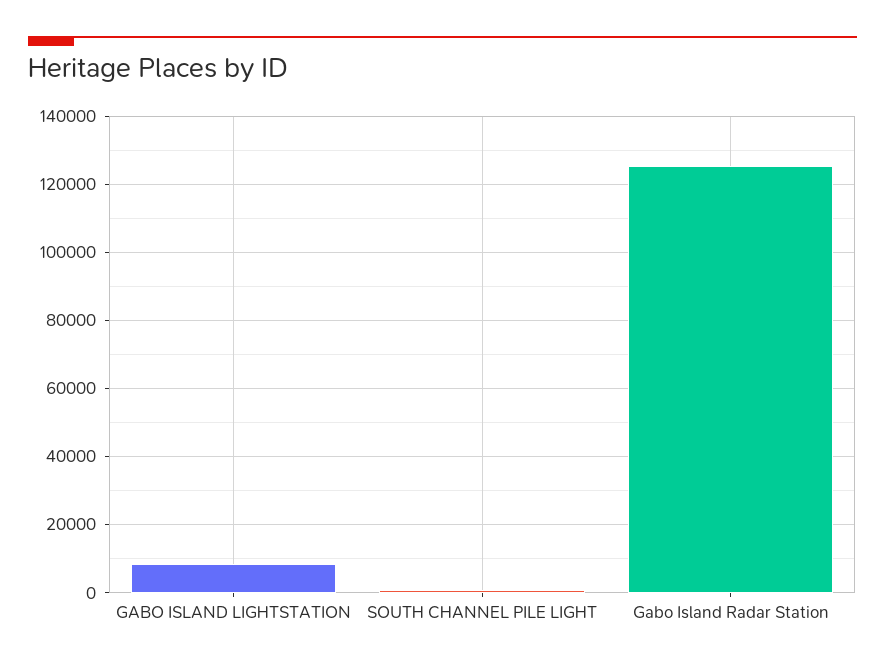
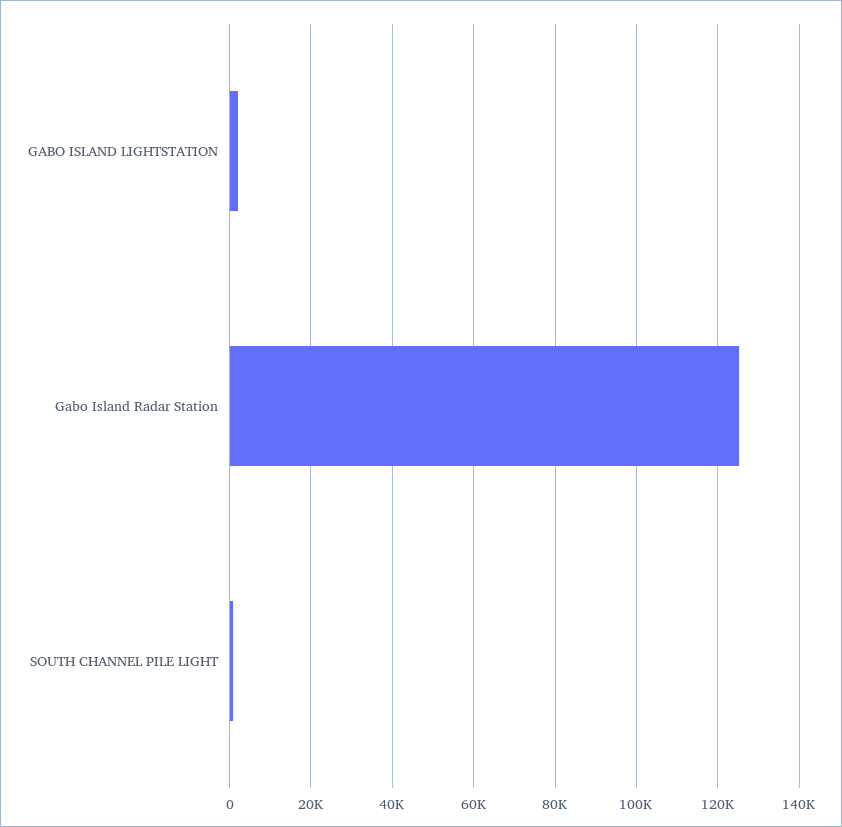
  {
-   "GABO ISLAND LIGHTSTATION": 8000,
+   "GABO ISLAND LIGHTSTATION": 2000,
    "SOUTH CHANNEL PILE LIGHT": 0,
    "Gabo Island Radar Station": 126000
  }

